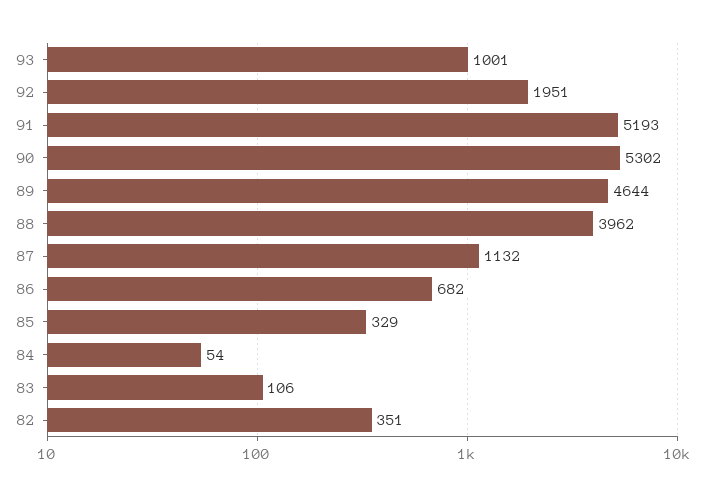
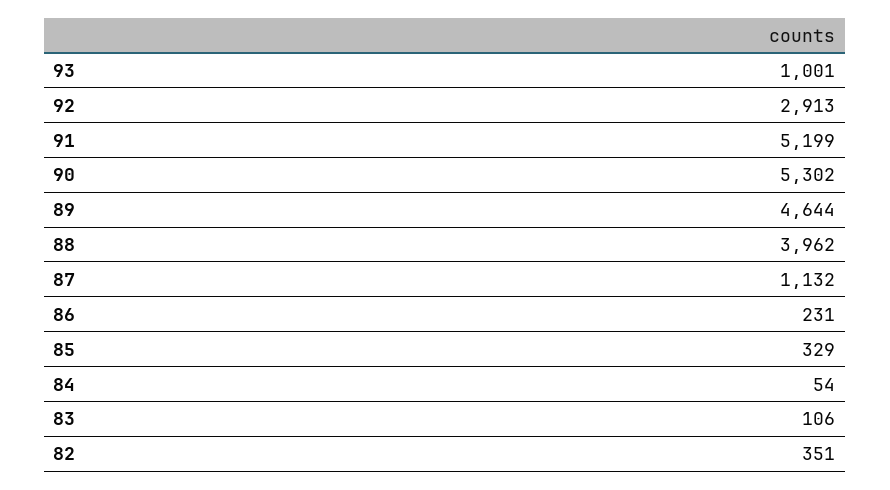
  {
    "93": 1001,
-   "92": 1951,
+   "92": 2913,
-   "91": 5193,
+   "91": 5199,
    "90": 5302,
    "89": 4644,
    "88": 3962,
    "87": 1132,
-   "86": 682,
+   "86": 231,
    "85": 329,
    "84": 54,
    "83": 106,
    "82": 351
  }

